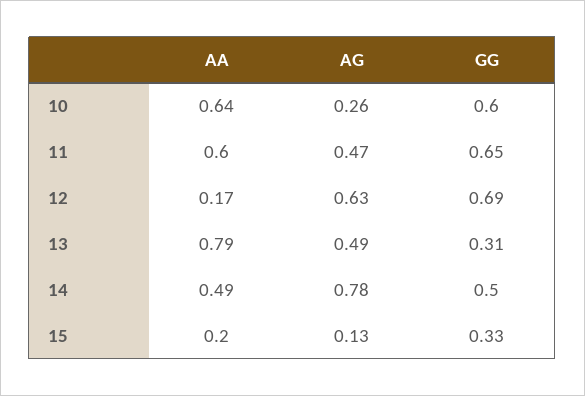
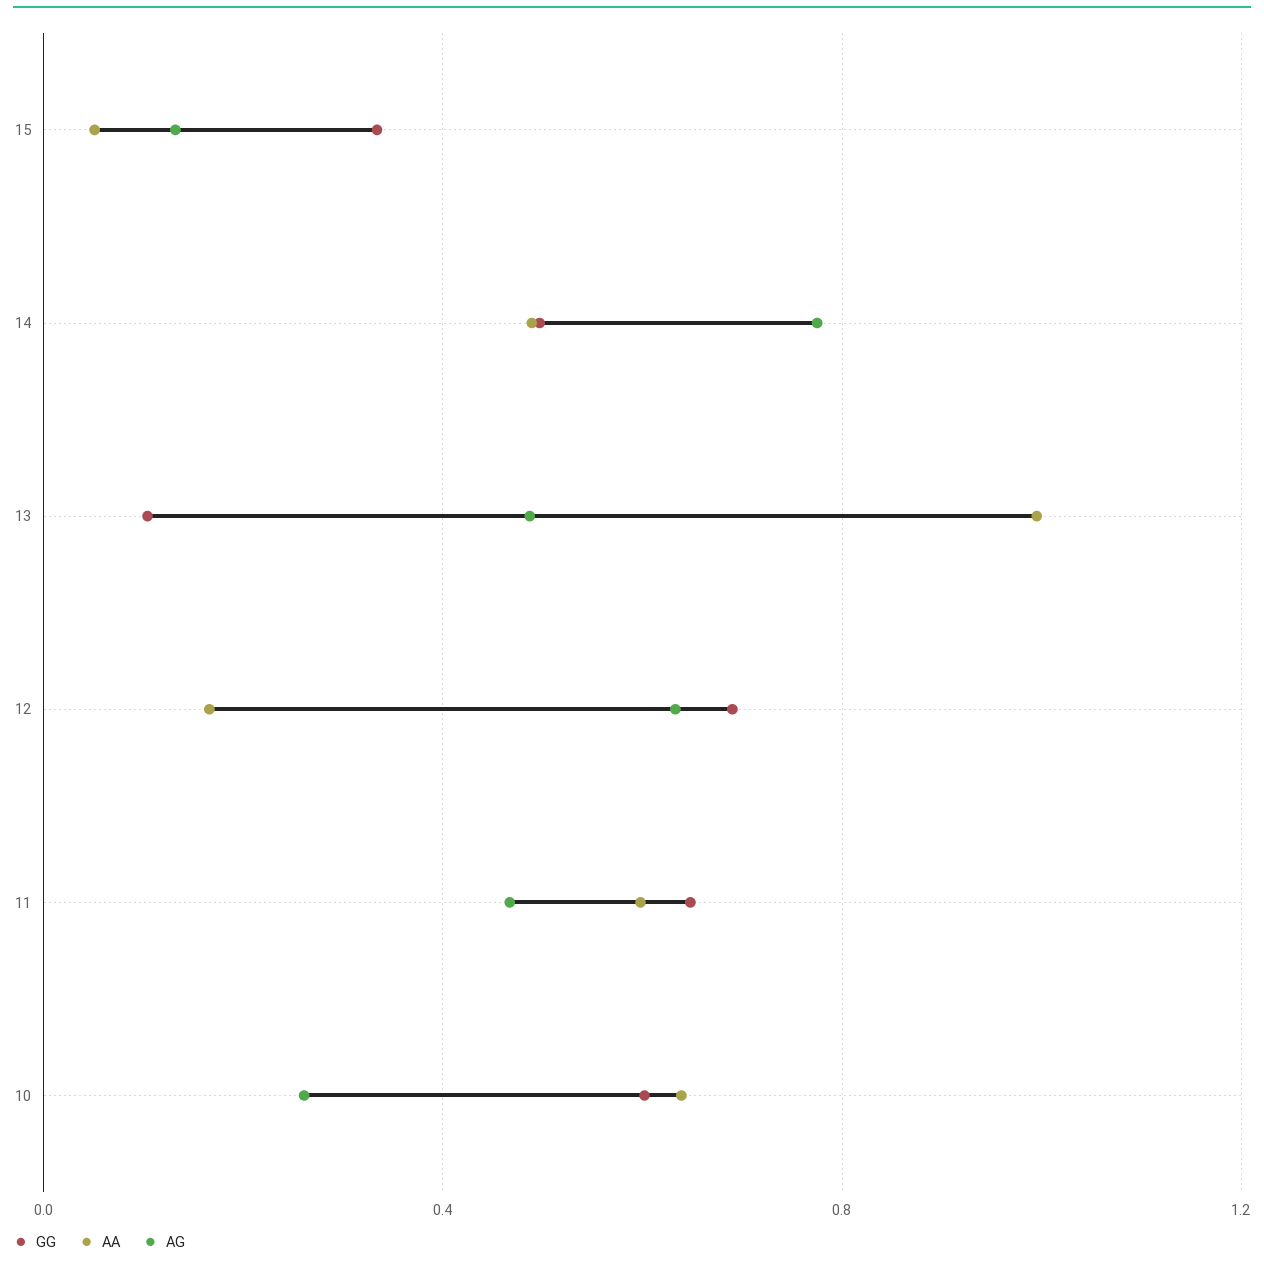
  {
    "AA": {
      "10": 0.64,
      "11": 0.6,
      "12": 0.17,
-     "13": 0.79,
+     "13": 1,
      "14": 0.49,
-     "15": 0.2
+     "15": 0.05
    },
    "AG": {
      "10": 0.26,
      "11": 0.47,
      "12": 0.63,
      "13": 0.49,
      "14": 0.78,
      "15": 0.13
    },
    "GG": {
      "10": 0.6,
      "11": 0.65,
      "12": 0.69,
-     "13": 0.31,
+     "13": 0.1,
      "14": 0.5,
      "15": 0.33
    }
  }

